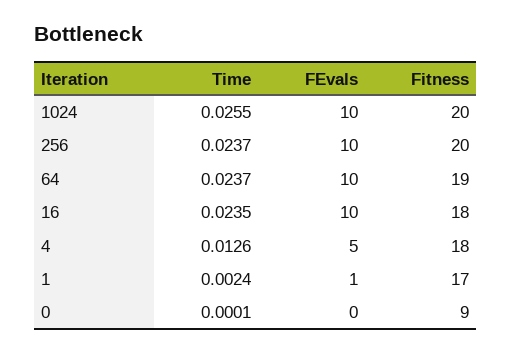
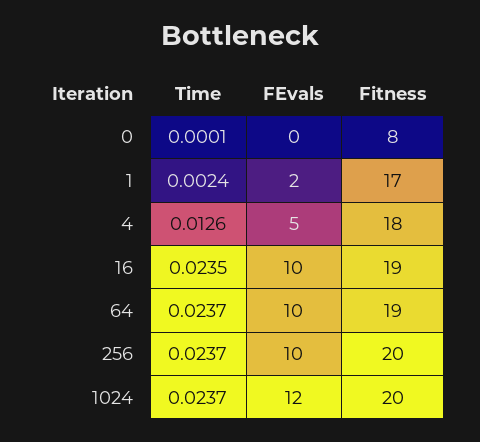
  {
    "Time": {
-     "1024": 0.0255,
+     "1024": 0.0237,
      "256": 0.0237,
      "64": 0.0237,
      "16": 0.0235,
      "4": 0.0126,
      "1": 0.0024,
      "0": 0.0001
    },
    "FEvals": {
-     "1024": 10,
+     "1024": 12,
      "256": 10,
      "64": 10,
      "16": 10,
      "4": 5,
-     "1": 1,
+     "1": 2,
      "0": 0
    },
    "Fitness": {
      "1024": 20,
      "256": 20,
      "64": 19,
-     "16": 18,
+     "16": 19,
      "4": 18,
      "1": 17,
-     "0": 9
+     "0": 8
    }
  }

